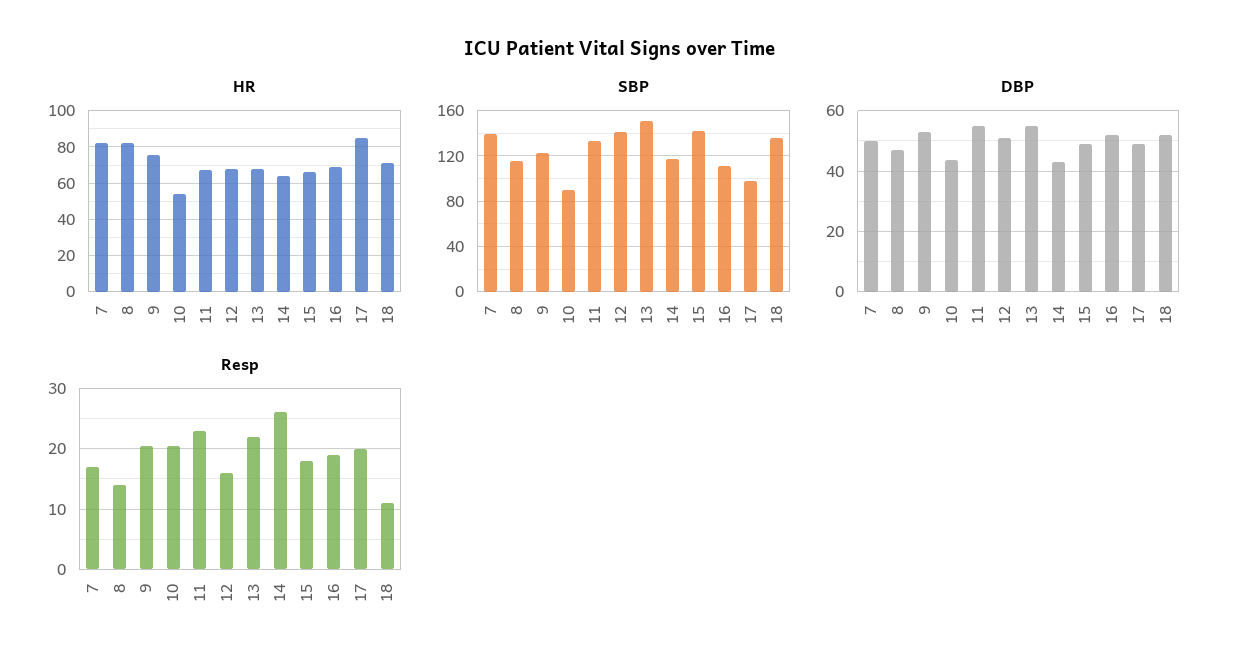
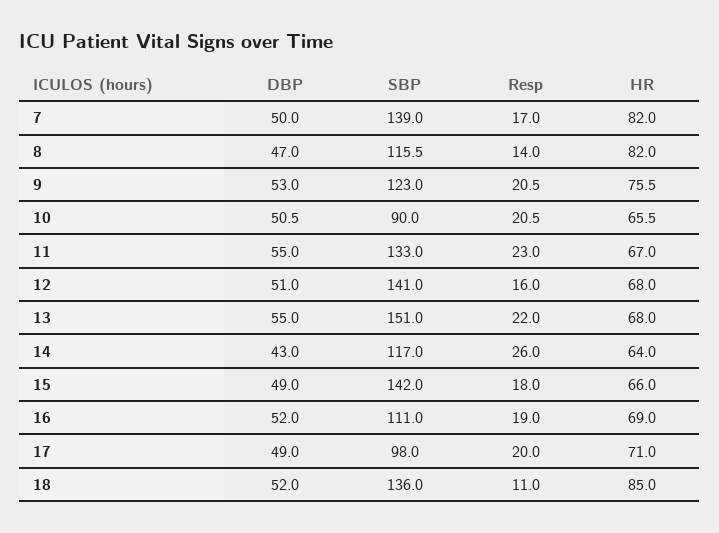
  {
    "HR": {
      "7": 82,
      "8": 82,
      "9": 75.5,
-     "10": 55,
+     "10": 65.5,
      "11": 67,
      "12": 68,
      "13": 68,
      "14": 64,
      "15": 66,
      "16": 69,
-     "17": 85,
+     "17": 71,
-     "18": 70
+     "18": 85
    },
    "SBP": {
      "7": 139,
      "8": 115.5,
      "9": 123,
      "10": 90,
      "11": 133,
      "12": 141,
      "13": 151,
      "14": 117,
      "15": 142,
      "16": 111,
      "17": 98,
      "18": 136
    },
    "DBP": {
      "7": 50,
      "8": 47,
      "9": 53,
-     "10": 44,
+     "10": 50.5,
      "11": 55,
      "12": 51,
      "13": 55,
      "14": 43,
      "15": 49,
      "16": 52,
      "17": 49,
      "18": 52
    },
    "Resp": {
      "7": 17,
      "8": 14,
      "9": 20.5,
      "10": 20.5,
      "11": 23,
      "12": 16,
      "13": 22,
      "14": 26,
      "15": 18,
      "16": 19,
      "17": 20,
      "18": 11
    }
  }

